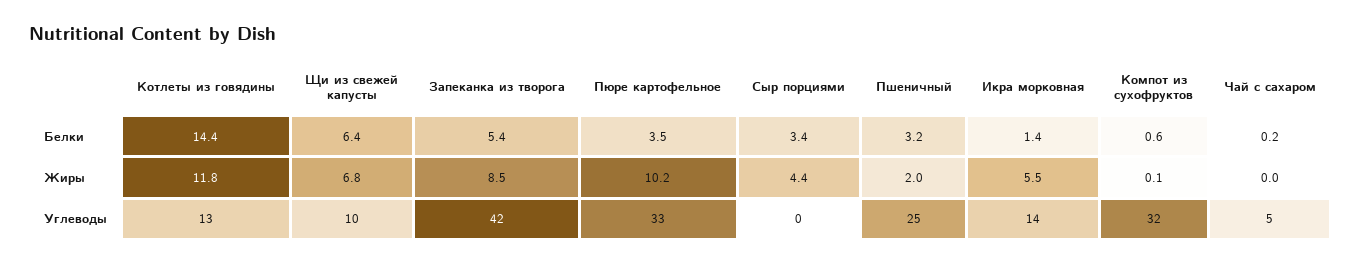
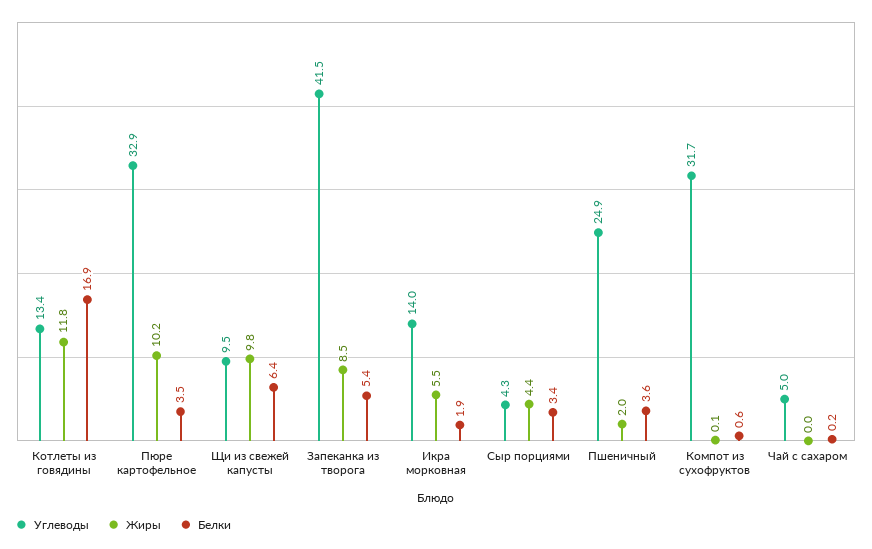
  {
    "Белки": {
-     "Котлеты из говядины": 14.4,
+     "Котлеты из говядины": 16.9,
      "Щи из свежей капусты": 6.4,
      "Запеканка из творога": 5.4,
      "Пюре картофельное": 3.5,
      "Сыр порциями": 3.4,
-     "Пшеничный": 3.2,
+     "Пшеничный": 3.6,
-     "Икра морковная": 1.4,
+     "Икра морковная": 1.9,
      "Компот из сухофруктов": 0.6,
      "Чай с сахаром": 0.2
    },
    "Жиры": {
      "Котлеты из говядины": 11.8,
-     "Щи из свежей капусты": 6.8,
+     "Щи из свежей капусты": 9.8,
      "Запеканка из творога": 8.5,
      "Пюре картофельное": 10.2,
      "Сыр порциями": 4.4,
      "Пшеничный": 2,
      "Икра морковная": 5.5,
      "Компот из сухофруктов": 0.1,
      "Чай с сахаром": 0
    },
    "Углеводы": {
      "Котлеты из говядины": 13.4,
      "Щи из свежей капусты": 9.5,
      "Запеканка из творога": 41.5,
      "Пюре картофельное": 32.9,
-     "Сыр порциями": 0,
+     "Сыр порциями": 4.3,
      "Пшеничный": 24.9,
      "Икра морковная": 14,
      "Компот из сухофруктов": 31.7,
      "Чай с сахаром": 5
    }
  }

